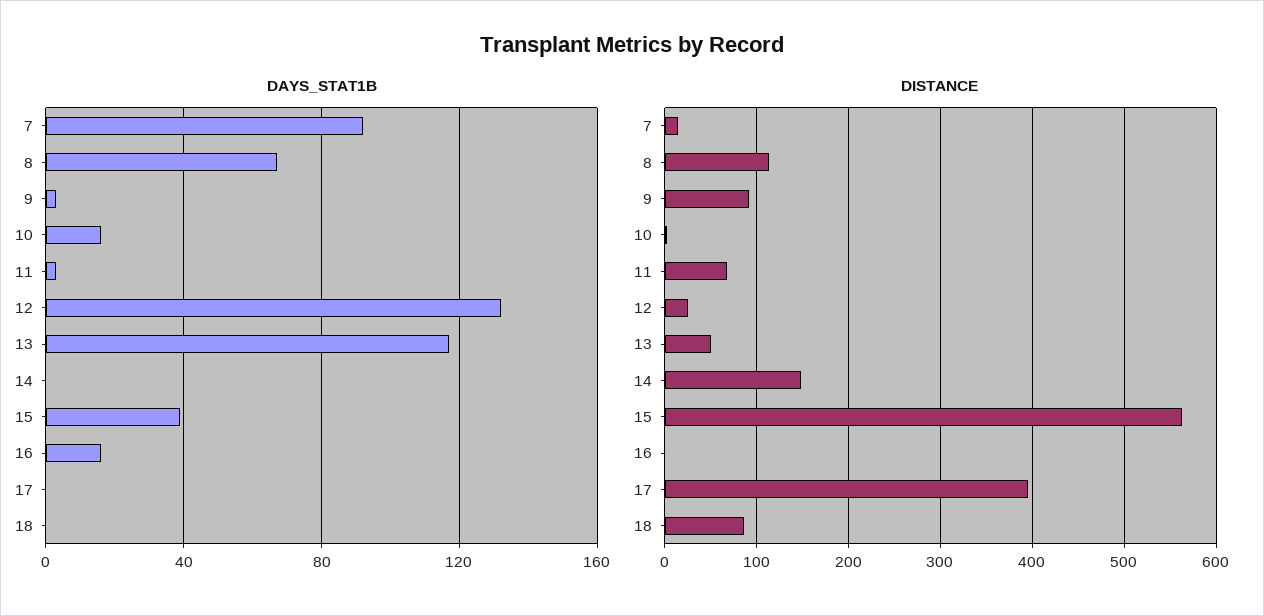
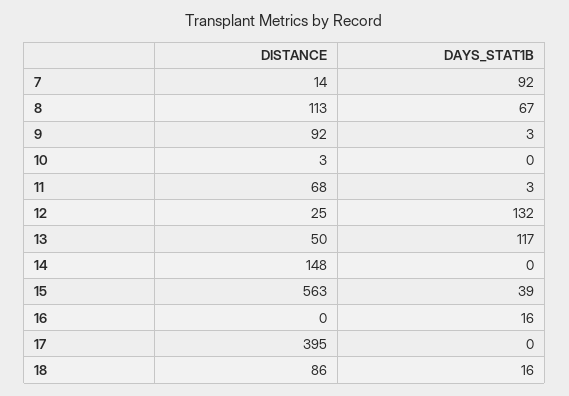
  {
    "DAYS_STAT1B": {
      "7": 92,
      "8": 67,
      "9": 3,
-     "10": 15,
+     "10": 0,
      "11": 3,
      "12": 132,
      "13": 117,
      "14": 0,
      "15": 39,
      "16": 16,
      "17": 0,
-     "18": 0
+     "18": 16
    },
    "DISTANCE": {
      "7": 14,
      "8": 113,
      "9": 92,
      "10": 3,
      "11": 68,
      "12": 25,
      "13": 50,
      "14": 148,
      "15": 563,
      "16": 0,
      "17": 395,
      "18": 86
    }
  }

